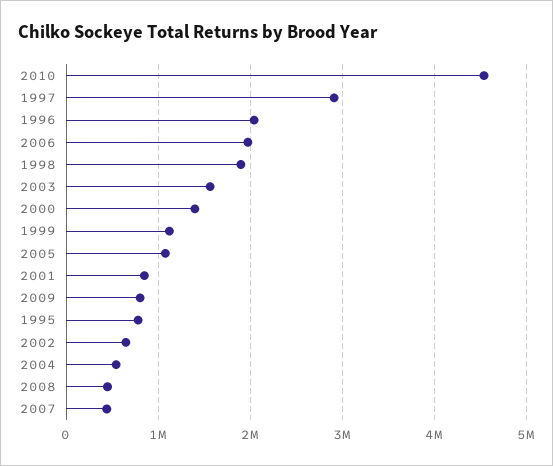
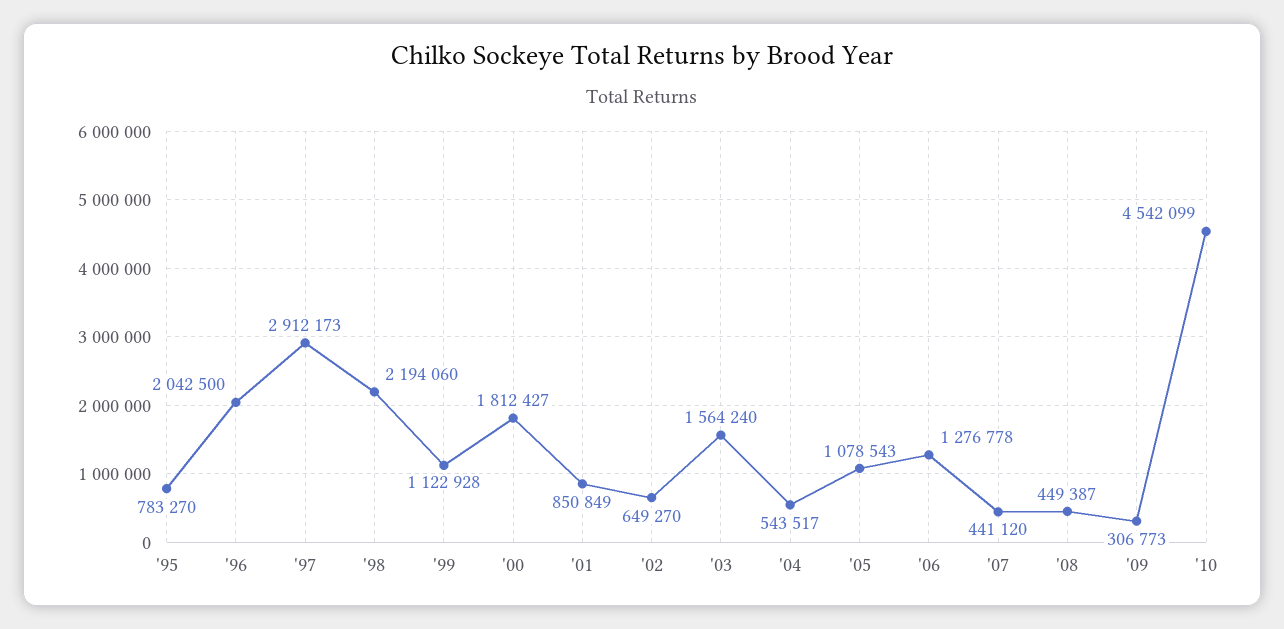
  {
    "2010": 4542099,
    "1997": 2912173,
    "1996": 2042500,
-   "2006": 2000000,
+   "2006": 1276778,
-   "1998": 1900000,
+   "1998": 2194060,
    "2003": 1564240,
-   "2000": 1400000,
+   "2000": 1812427,
    "1999": 1122928,
    "2005": 1078543,
    "2001": 850849,
-   "2009": 800000,
+   "2009": 306773,
    "1995": 783270,
    "2002": 649270,
    "2004": 543517,
    "2008": 449387,
    "2007": 441120
  }

